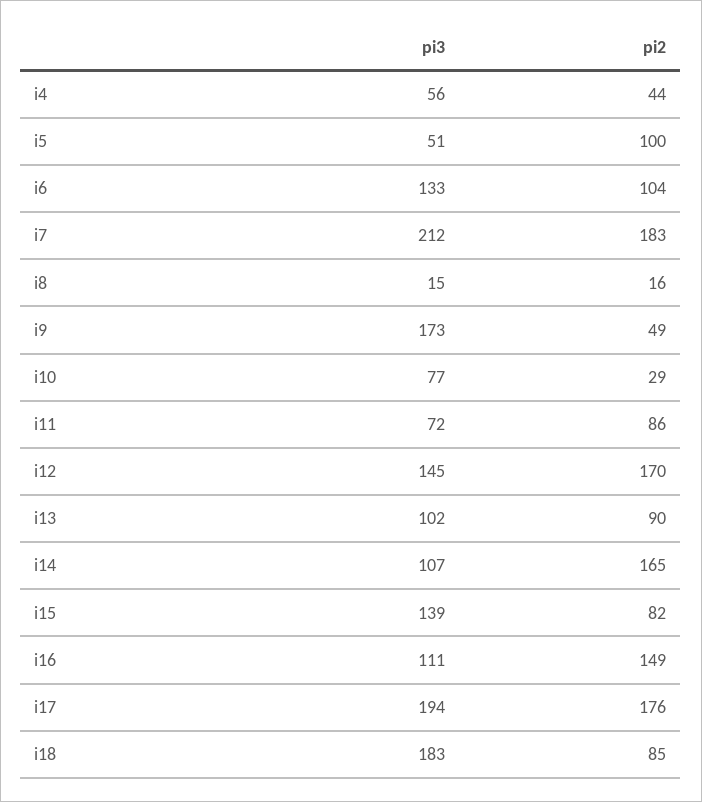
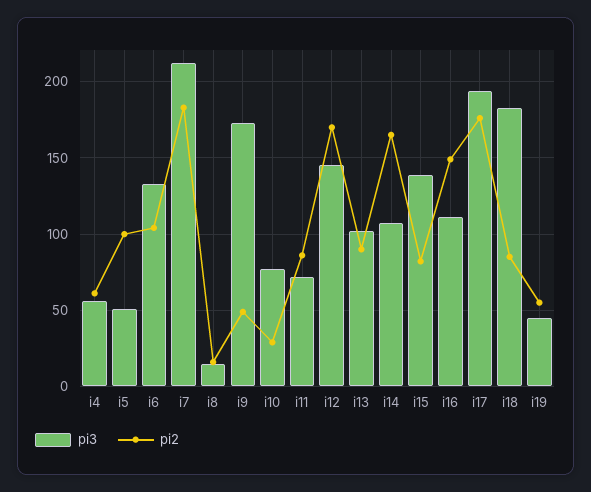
  {
    "pi3": {
      "i4": 56,
      "i5": 51,
      "i6": 133,
      "i7": 212,
      "i8": 15,
      "i9": 173,
      "i10": 77,
      "i11": 72,
      "i12": 145,
      "i13": 102,
      "i14": 107,
      "i15": 139,
      "i16": 111,
      "i17": 194,
-     "i18": 183
+     "i18": 183,
+     "i19": 45
    },
    "pi2": {
-     "i4": 44,
+     "i4": 60,
      "i5": 100,
      "i6": 104,
      "i7": 183,
      "i8": 16,
      "i9": 49,
      "i10": 29,
      "i11": 86,
      "i12": 170,
      "i13": 90,
      "i14": 165,
      "i15": 82,
      "i16": 149,
      "i17": 176,
-     "i18": 85
+     "i18": 85,
+     "i19": 55
    }
  }

